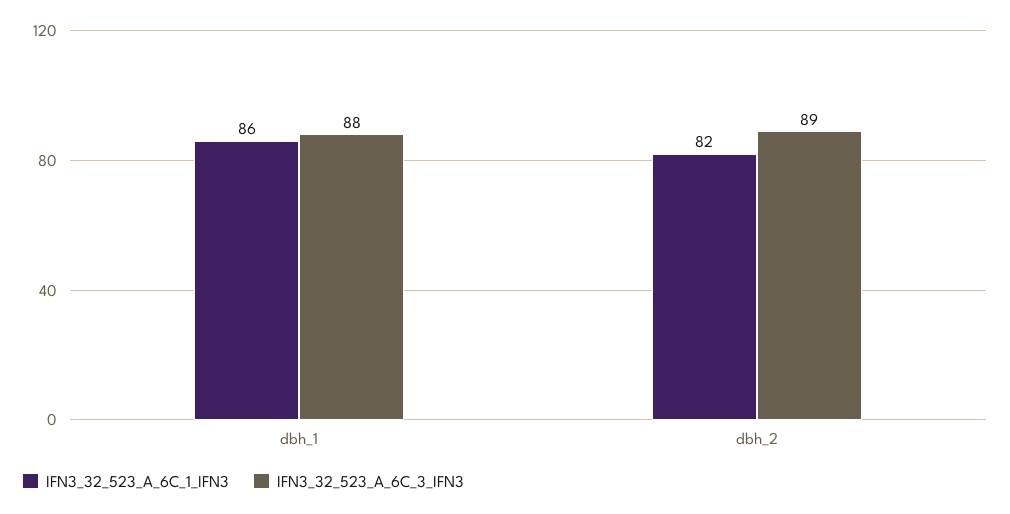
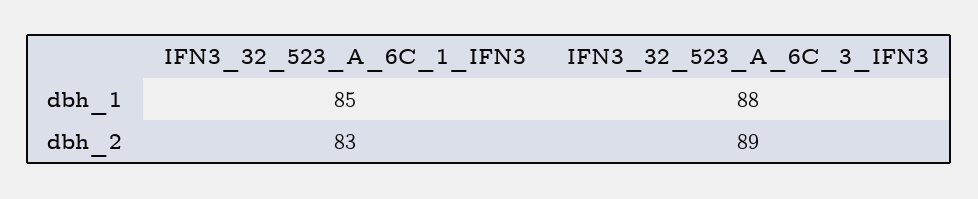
  {
    "IFN3_32_523_A_6C_1_IFN3": {
-     "dbh_1": 86,
+     "dbh_1": 85,
-     "dbh_2": 82
+     "dbh_2": 83
    },
    "IFN3_32_523_A_6C_3_IFN3": {
      "dbh_1": 88,
      "dbh_2": 89
    }
  }

